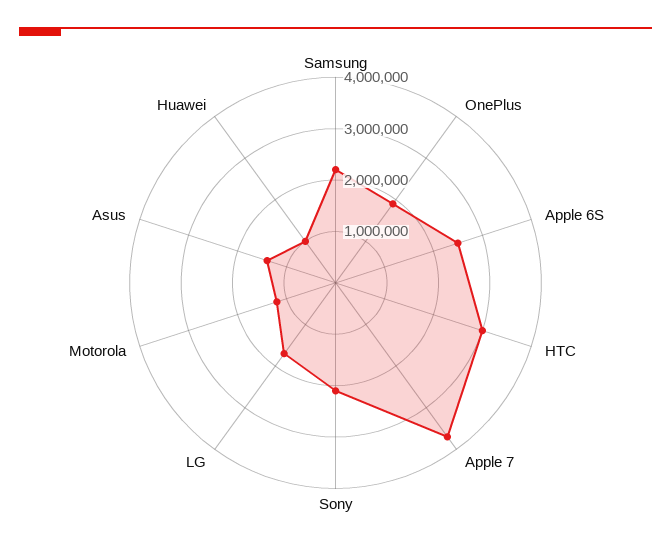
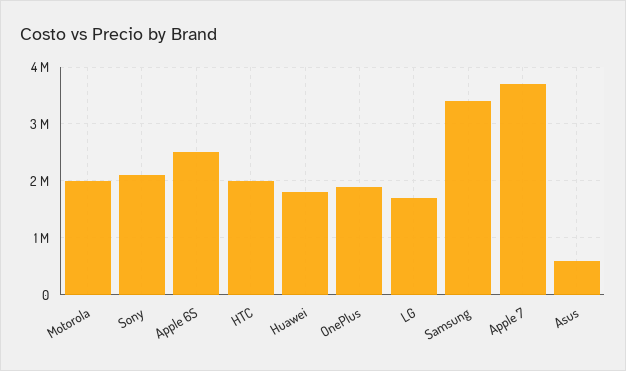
  {
-   "Samsung": 2200000,
+   "Samsung": 3400000,
    "OnePlus": 2000000,
    "Apple 6S": 2600000,
-   "HTC": 3000000,
+   "HTC": 2000000,
    "Apple 7": 3800000,
    "Sony": 2200000,
    "LG": 1800000,
-   "Motorola": 1200000,
+   "Motorola": 2000000,
-   "Asus": 1400000,
+   "Asus": 600000,
-   "Huawei": 1000000
+   "Huawei": 1800000
  }

